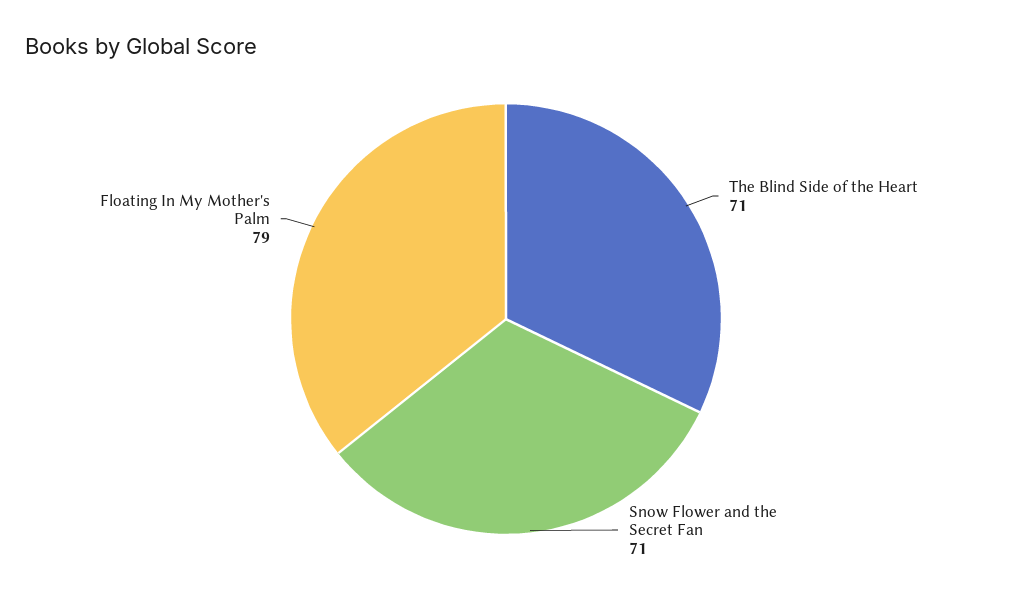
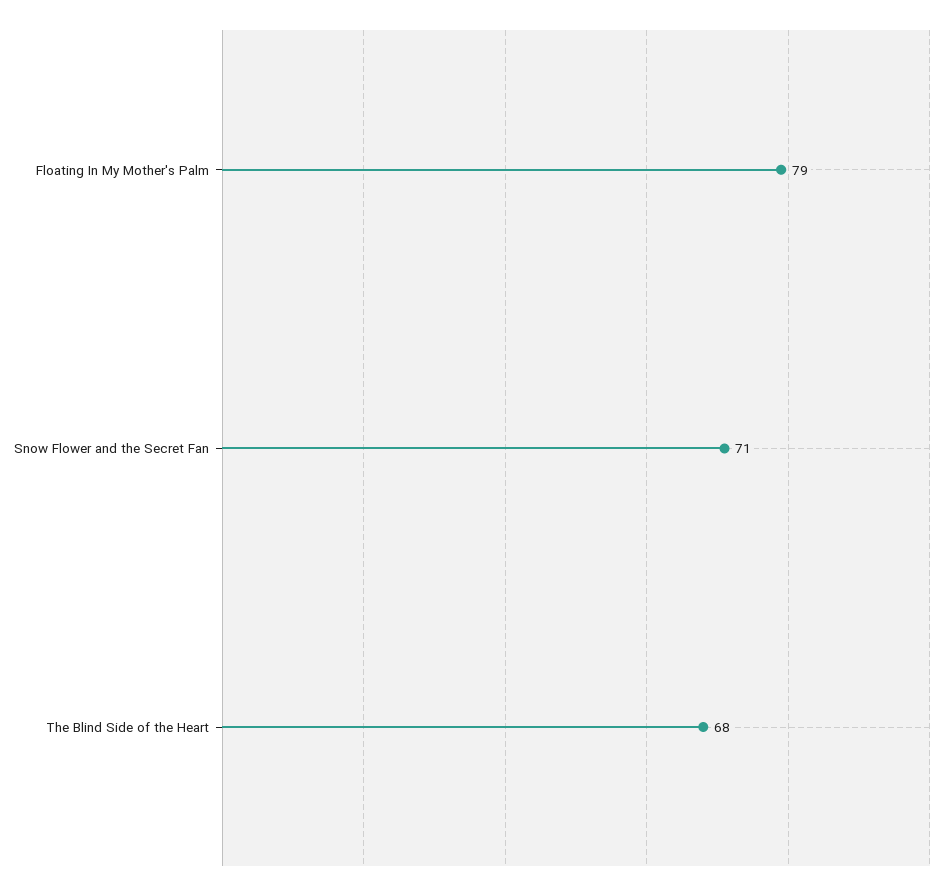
  {
-   "The Blind Side of the Heart": 71,
+   "The Blind Side of the Heart": 68,
    "Snow Flower and the Secret Fan": 71,
    "Floating In My Mother's Palm": 79
  }

